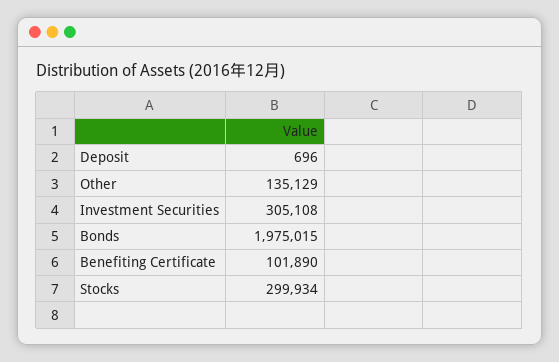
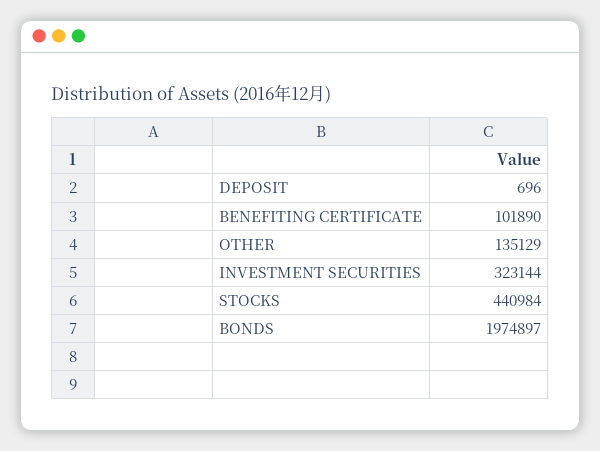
  {
    "Deposit": 696,
    "Other": 135129,
-   "Investment Securities": 305108,
+   "Investment Securities": 323144,
-   "Bonds": 1975015,
+   "Bonds": 1974897,
    "Benefiting Certificate": 101890,
-   "Stocks": 299934
+   "Stocks": 440984
  }

